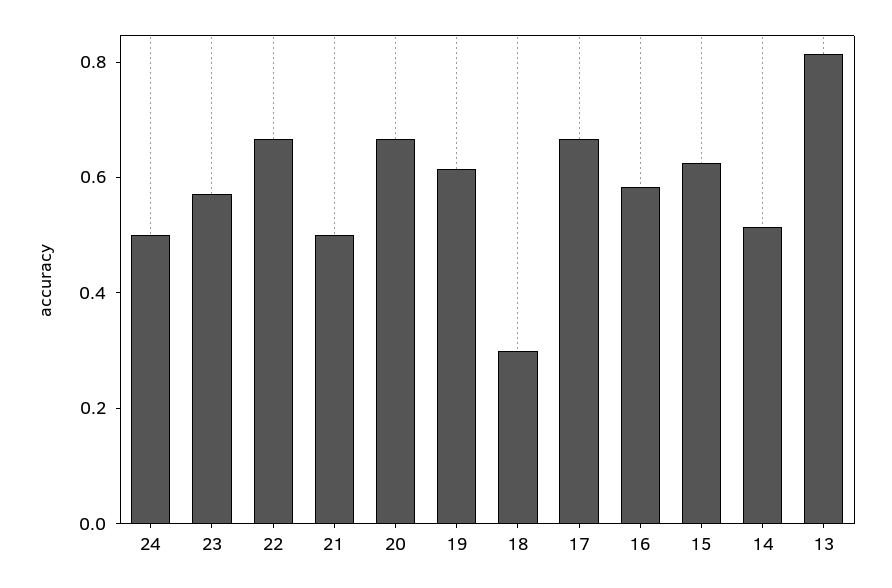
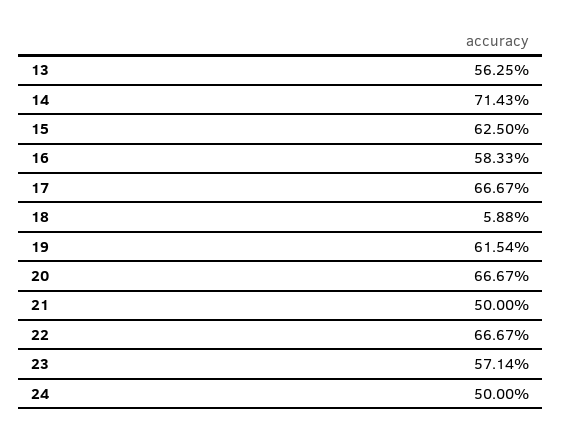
  {
    "24": 0.5,
    "23": 0.5714,
    "22": 0.6667,
    "21": 0.5,
    "20": 0.6667,
    "19": 0.6154,
-   "18": 0.3,
+   "18": 0.0588,
    "17": 0.6667,
    "16": 0.5833,
    "15": 0.625,
-   "14": 0.5,
+   "14": 0.7143,
-   "13": 0.8
+   "13": 0.5625
  }

